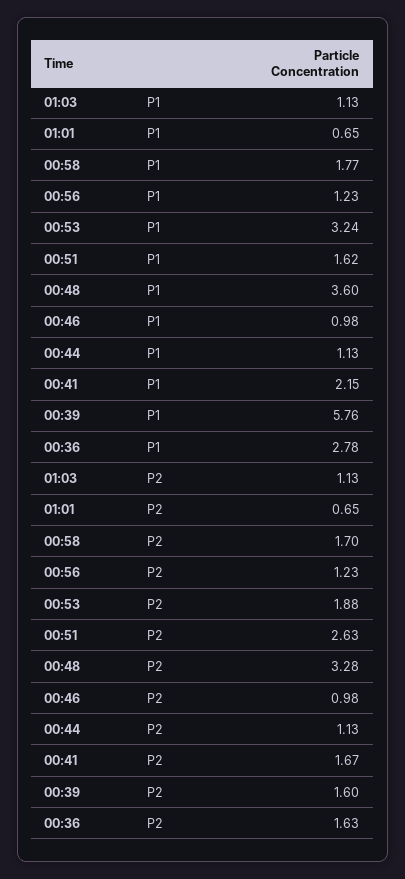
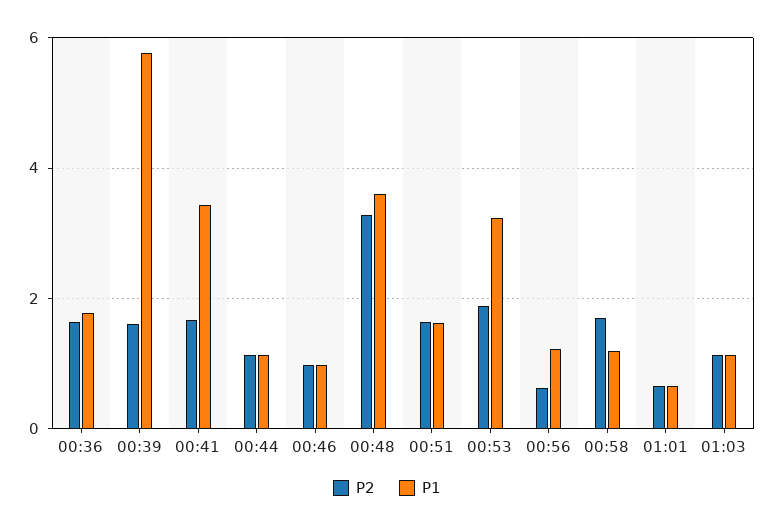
  {
    "P1": {
      "01:03": 1.13,
      "01:01": 0.65,
-     "00:58": 1.77,
+     "00:58": 1.2,
      "00:56": 1.23,
      "00:53": 3.24,
      "00:51": 1.62,
      "00:48": 3.6,
      "00:46": 0.98,
      "00:44": 1.13,
-     "00:41": 2.15,
+     "00:41": 3.4,
      "00:39": 5.76,
-     "00:36": 2.78
+     "00:36": 1.8
    },
    "P2": {
      "01:03": 1.13,
      "01:01": 0.65,
      "00:58": 1.7,
-     "00:56": 1.23,
+     "00:56": 0.6,
      "00:53": 1.88,
-     "00:51": 2.63,
+     "00:51": 1.6,
      "00:48": 3.28,
      "00:46": 0.98,
      "00:44": 1.13,
      "00:41": 1.67,
      "00:39": 1.6,
      "00:36": 1.63
    }
  }

